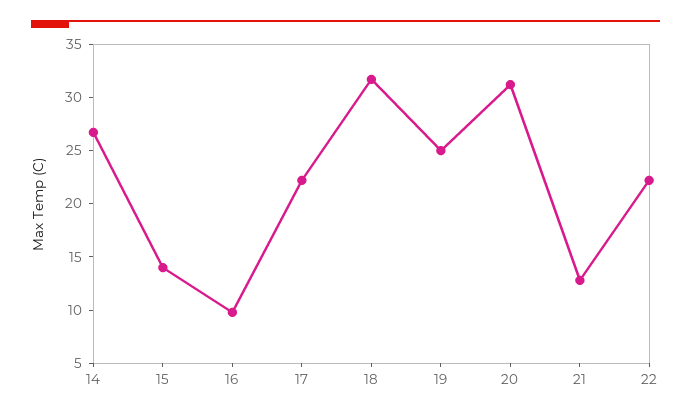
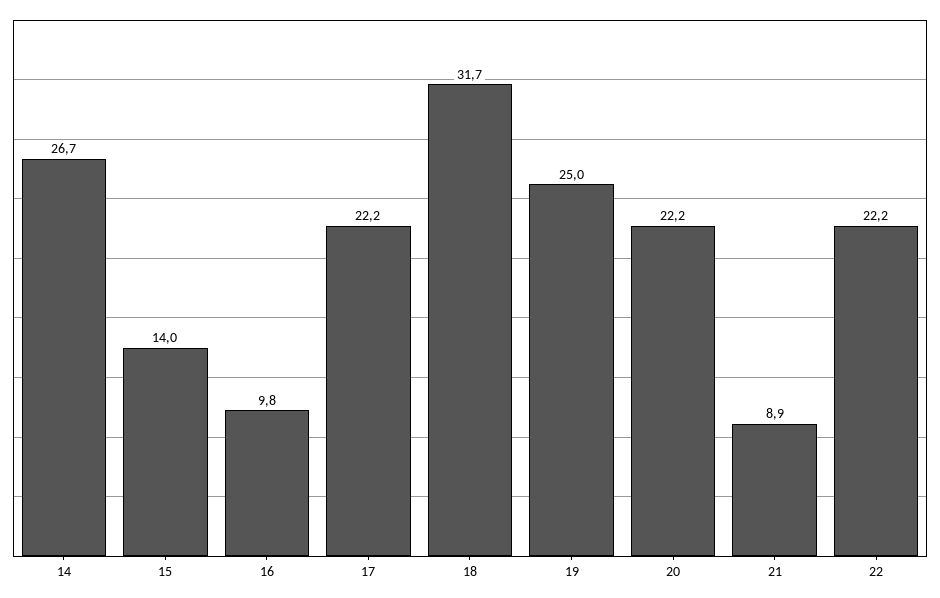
  {
    "14": 26.7,
    "15": 14,
    "16": 9.8,
    "17": 22.2,
    "18": 31.7,
    "19": 25,
-   "20": 31,
+   "20": 22.2,
-   "21": 13,
+   "21": 8.9,
    "22": 22.2
  }

